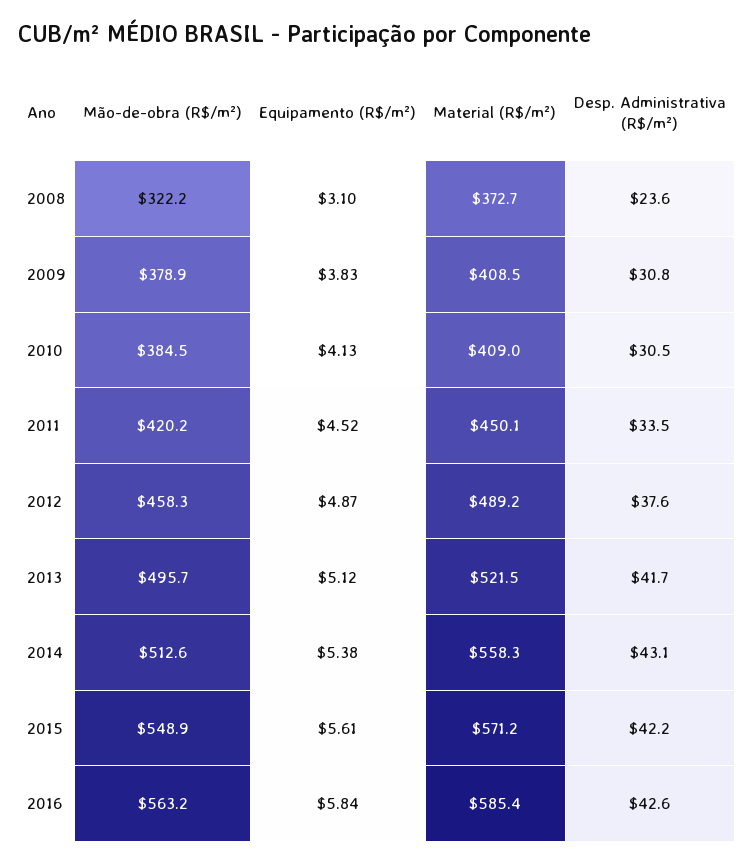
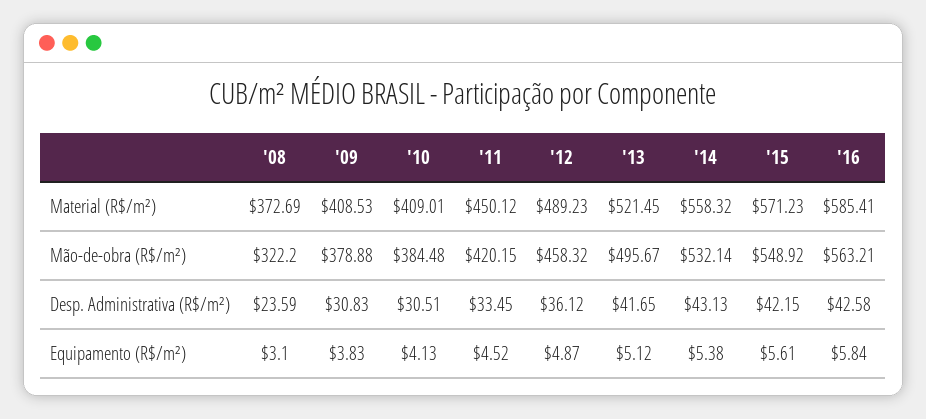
  {
    "Mão-de-obra (R$/m²)": {
      "2008": 322.2,
      "2009": 378.88,
      "2010": 384.48,
      "2011": 420.15,
      "2012": 458.32,
      "2013": 495.67,
-     "2014": 512.6,
+     "2014": 532.14,
      "2015": 548.92,
      "2016": 563.21
    },
    "Equipamento (R$/m²)": {
      "2008": 3.1,
      "2009": 3.83,
      "2010": 4.13,
      "2011": 4.52,
      "2012": 4.87,
      "2013": 5.12,
      "2014": 5.38,
      "2015": 5.61,
      "2016": 5.84
    },
    "Material (R$/m²)": {
      "2008": 372.69,
      "2009": 408.53,
      "2010": 409.01,
      "2011": 450.12,
      "2012": 489.23,
      "2013": 521.45,
      "2014": 558.32,
      "2015": 571.23,
      "2016": 585.41
    },
    "Desp. Administrativa (R$/m²)": {
      "2008": 23.59,
      "2009": 30.83,
      "2010": 30.51,
      "2011": 33.45,
-     "2012": 37.6,
+     "2012": 36.12,
      "2013": 41.65,
      "2014": 43.13,
      "2015": 42.15,
      "2016": 42.58
    }
  }

